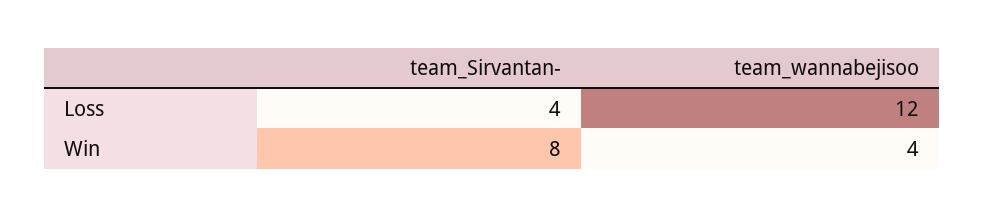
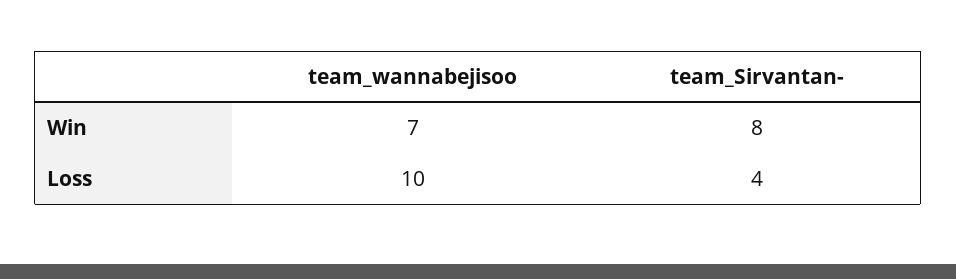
  {
    "team_Sirvantan-": {
      "Loss": 4,
      "Win": 8
    },
    "team_wannabejisoo": {
-     "Loss": 12,
+     "Loss": 10,
-     "Win": 4
+     "Win": 7
    }
  }

